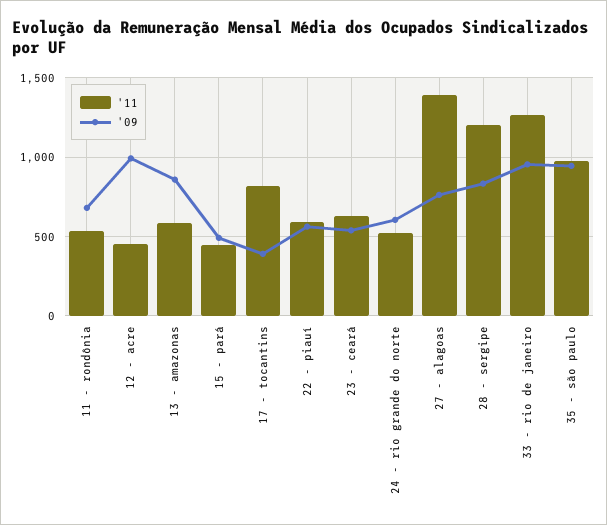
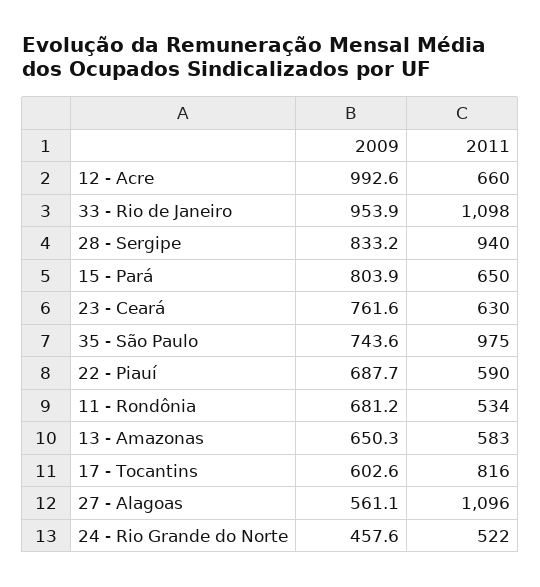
  {
    "'11": {
      "11 - rondônia": 534,
-     "12 - acre": 450,
+     "12 - acre": 660,
      "13 - amazonas": 583,
-     "15 - pará": 450,
+     "15 - pará": 650,
      "17 - tocantins": 816,
      "22 - piauí": 590,
      "23 - ceará": 630,
      "24 - rio grande do norte": 522,
-     "27 - alagoas": 1400,
+     "27 - alagoas": 1096,
-     "28 - sergipe": 1200,
+     "28 - sergipe": 940,
-     "33 - rio de janeiro": 1250,
+     "33 - rio de janeiro": 1098,
      "35 - são paulo": 975
    },
    "'09": {
      "11 - rondônia": 681.2,
      "12 - acre": 992.6,
-     "13 - amazonas": 850,
+     "13 - amazonas": 650.3,
-     "15 - pará": 500,
+     "15 - pará": 803.9,
-     "17 - tocantins": 400,
+     "17 - tocantins": 602.6,
-     "22 - piauí": 550,
+     "22 - piauí": 687.7,
-     "23 - ceará": 550,
+     "23 - ceará": 761.6,
-     "24 - rio grande do norte": 600,
+     "24 - rio grande do norte": 457.6,
-     "27 - alagoas": 750,
+     "27 - alagoas": 561.1,
      "28 - sergipe": 833.2,
      "33 - rio de janeiro": 953.9,
-     "35 - são paulo": 950
+     "35 - são paulo": 743.6
    }
  }

